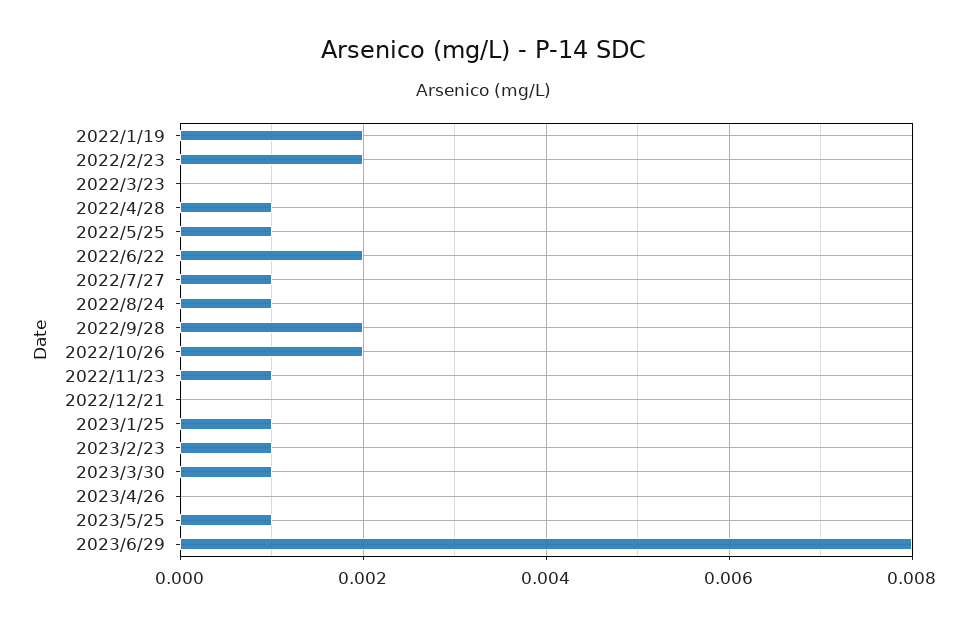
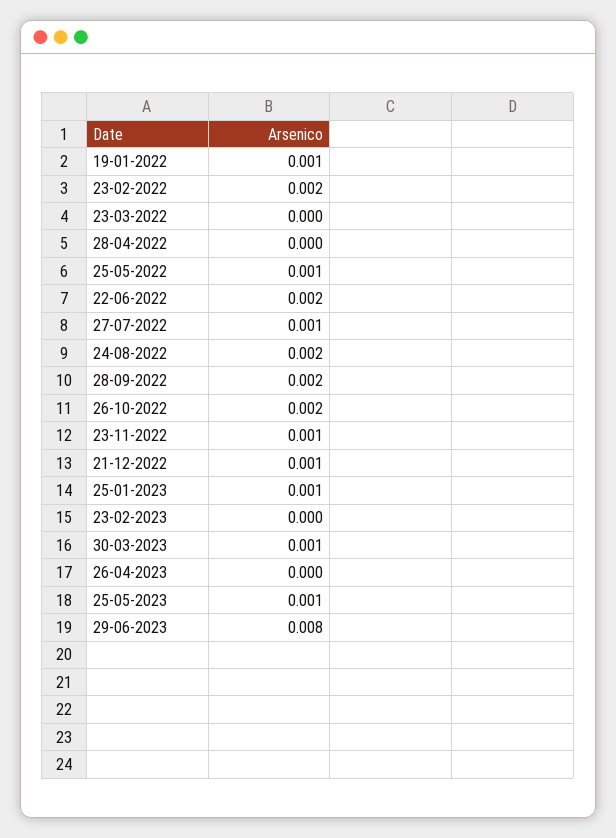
  {
-   "2022/1/19": 0.002,
+   "2022/1/19": 0.001,
    "2022/2/23": 0.002,
    "2022/3/23": 0,
-   "2022/4/28": 0.001,
+   "2022/4/28": 0,
    "2022/5/25": 0.001,
    "2022/6/22": 0.002,
    "2022/7/27": 0.001,
-   "2022/8/24": 0.001,
+   "2022/8/24": 0.002,
    "2022/9/28": 0.002,
    "2022/10/26": 0.002,
    "2022/11/23": 0.001,
-   "2022/12/21": 0,
+   "2022/12/21": 0.001,
    "2023/1/25": 0.001,
-   "2023/2/23": 0.001,
+   "2023/2/23": 0,
    "2023/3/30": 0.001,
    "2023/4/26": 0,
    "2023/5/25": 0.001,
    "2023/6/29": 0.008
  }

